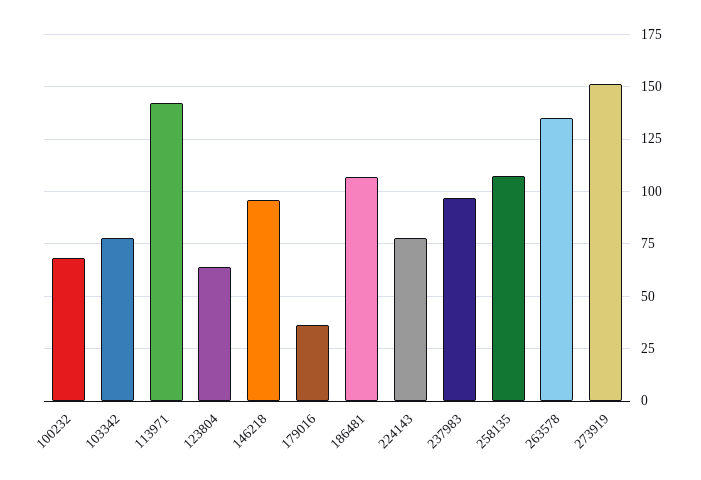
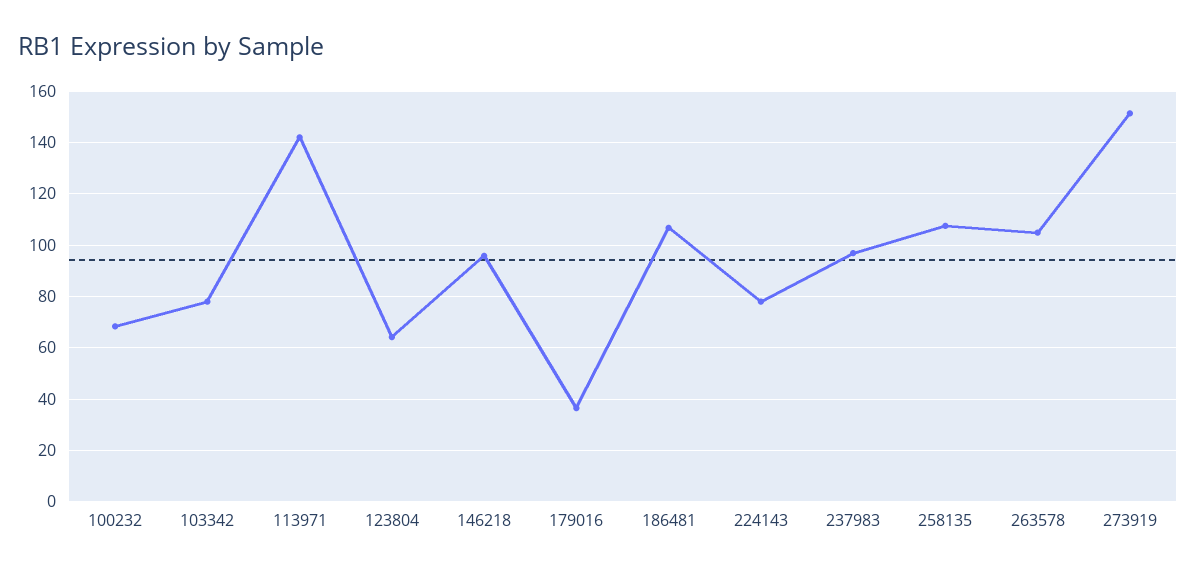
  {
    "100232": 67.5,
    "103342": 77.5,
    "113971": 142.5,
    "123804": 65,
    "146218": 95,
    "179016": 37.5,
    "186481": 107.5,
    "224143": 77.5,
    "237983": 97.5,
    "258135": 107.5,
-   "263578": 135,
+   "263578": 105,
    "273919": 152.5
  }

